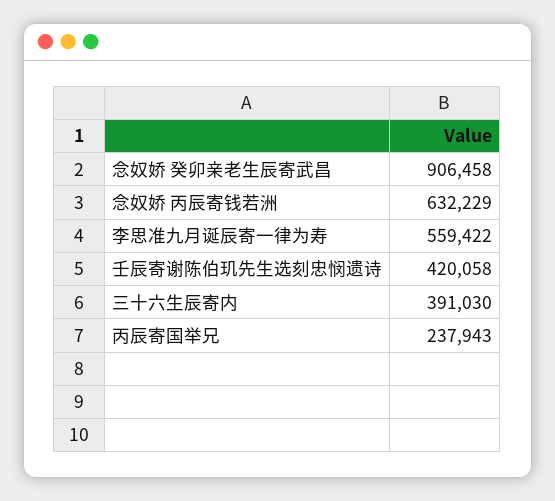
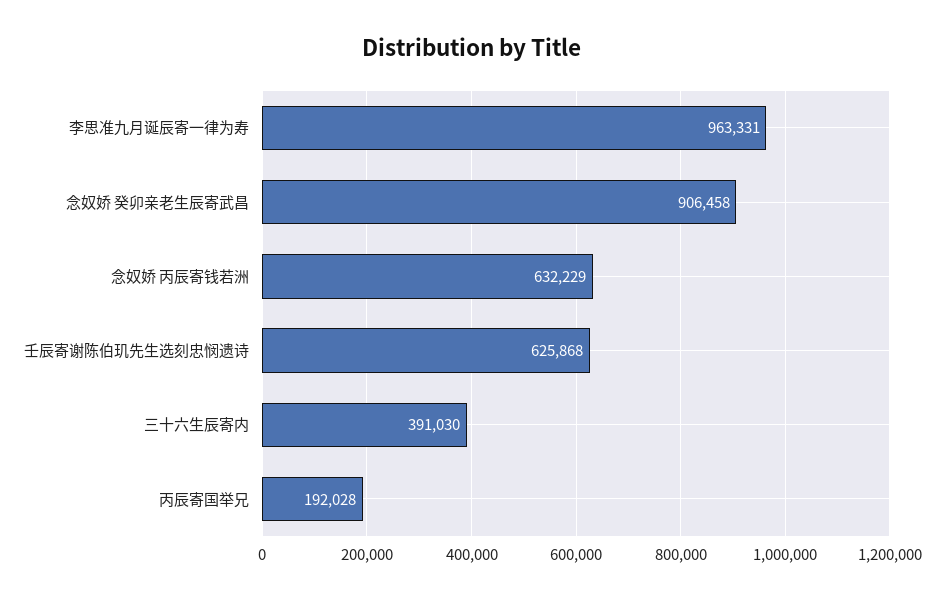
  {
    "念奴娇 癸卯亲老生辰寄武昌": 906458,
    "念奴娇 丙辰寄钱若洲": 632229,
-   "李思准九月诞辰寄一律为寿": 559422,
+   "李思准九月诞辰寄一律为寿": 963331,
-   "壬辰寄谢陈伯玑先生选刻忠悯遗诗": 420058,
+   "壬辰寄谢陈伯玑先生选刻忠悯遗诗": 625868,
    "三十六生辰寄内": 391030,
-   "丙辰寄国举兄": 237943
+   "丙辰寄国举兄": 192028
  }

